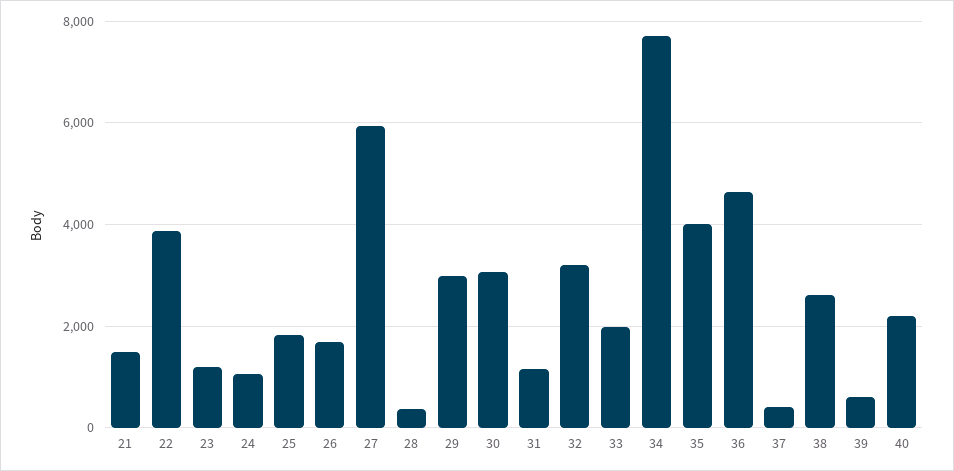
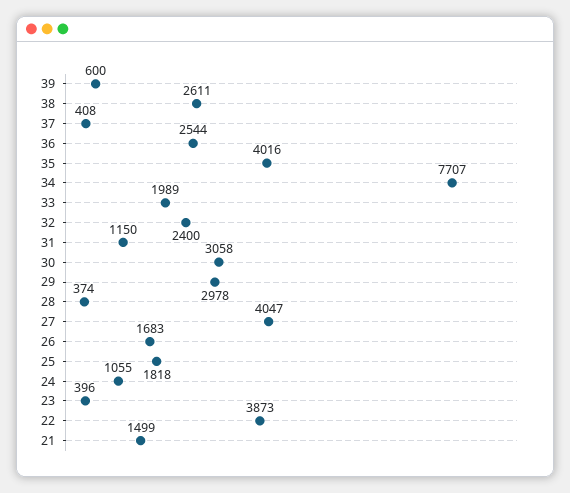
  {
    "21": 1499,
    "22": 3873,
-   "23": 1200,
+   "23": 396,
    "24": 1055,
    "25": 1818,
    "26": 1683,
-   "27": 6000,
+   "27": 4047,
    "28": 374,
    "29": 2978,
    "30": 3058,
    "31": 1150,
-   "32": 3200,
+   "32": 2400,
    "33": 1989,
    "34": 7707,
    "35": 4016,
-   "36": 4600,
+   "36": 2544,
    "37": 408,
    "38": 2611,
-   "39": 600,
+   "39": 600
-   "40": 2200
  }

